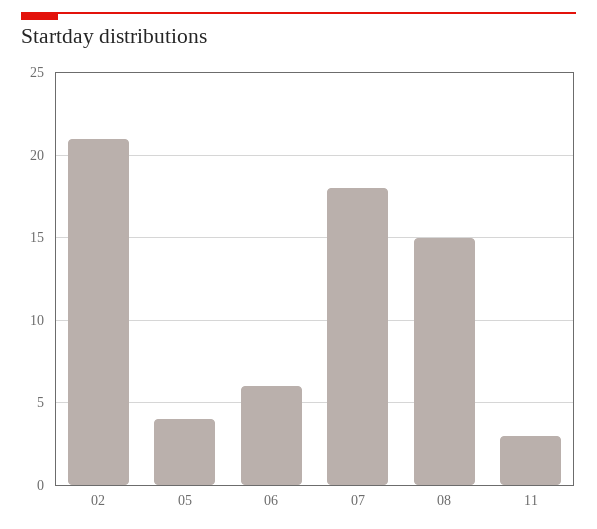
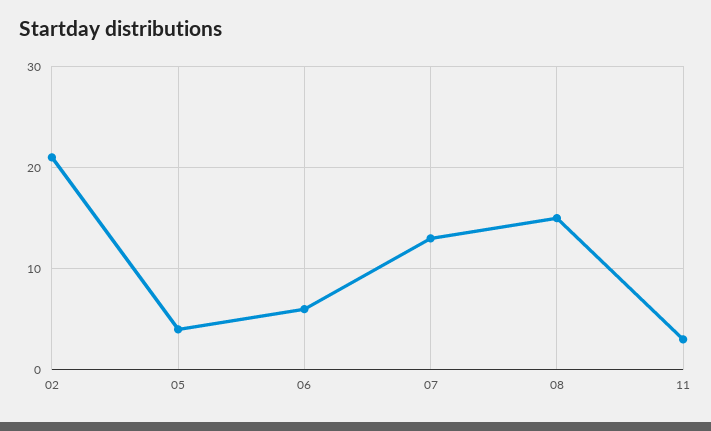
  {
    "02": 21,
    "05": 4,
    "06": 6,
-   "07": 18,
+   "07": 13,
    "08": 15,
    "11": 3
  }

